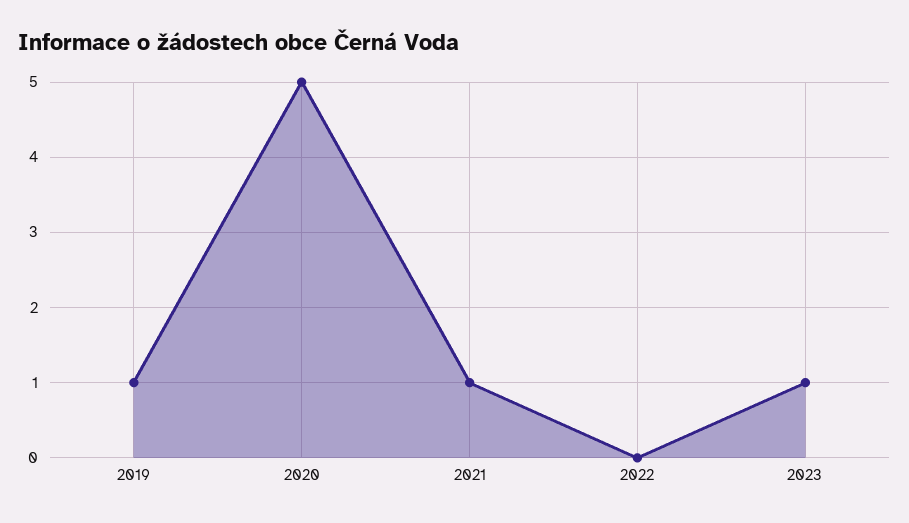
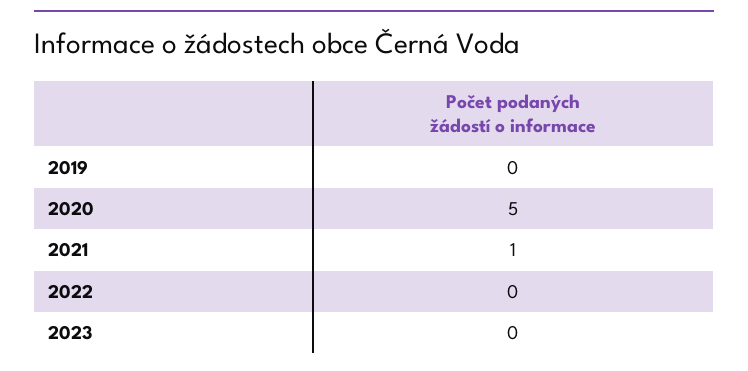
  {
-   "2019": 1,
+   "2019": 0,
    "2020": 5,
    "2021": 1,
    "2022": 0,
-   "2023": 1
+   "2023": 0
  }

